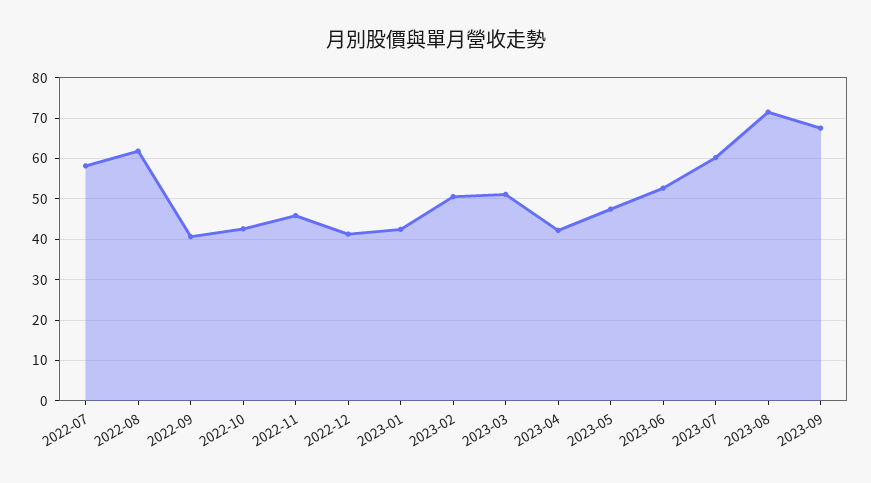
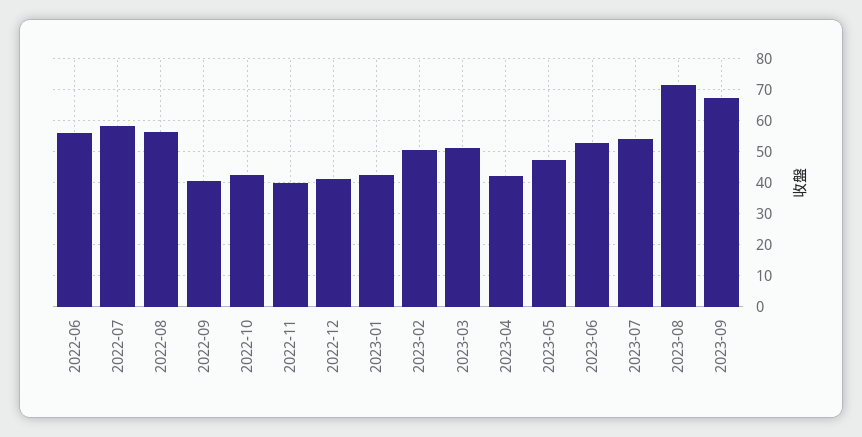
  {
    "2022-07": 58,
-   "2022-08": 62,
+   "2022-08": 56,
    "2022-09": 40,
    "2022-10": 42,
-   "2022-11": 46,
+   "2022-11": 40,
    "2022-12": 42,
    "2023-01": 42,
    "2023-02": 50,
    "2023-03": 52,
    "2023-04": 42,
    "2023-05": 48,
    "2023-06": 52,
-   "2023-07": 60,
+   "2023-07": 54,
    "2023-08": 72,
-   "2023-09": 68
+   "2023-09": 68,
+   "2022-06": 56
  }

